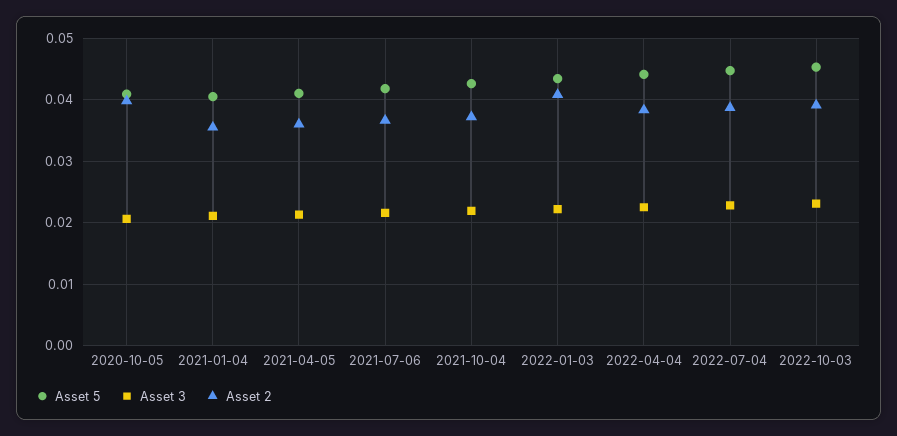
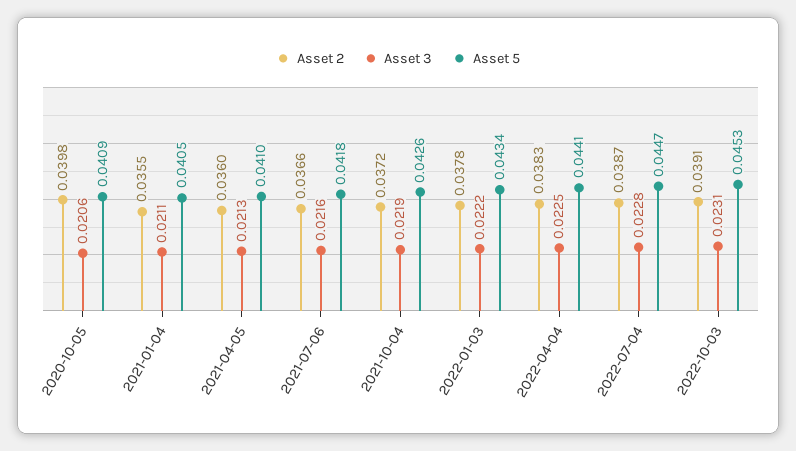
  {
    "Asset 5": {
      "2020-10-05": 0.0409,
      "2021-01-04": 0.0405,
      "2021-04-05": 0.041,
      "2021-07-06": 0.0418,
      "2021-10-04": 0.0426,
      "2022-01-03": 0.0434,
      "2022-04-04": 0.0441,
      "2022-07-04": 0.0447,
      "2022-10-03": 0.0453
    },
    "Asset 3": {
      "2020-10-05": 0.0206,
      "2021-01-04": 0.0211,
      "2021-04-05": 0.0213,
      "2021-07-06": 0.0216,
      "2021-10-04": 0.0219,
      "2022-01-03": 0.0222,
      "2022-04-04": 0.0225,
      "2022-07-04": 0.0228,
      "2022-10-03": 0.0231
    },
    "Asset 2": {
      "2020-10-05": 0.0398,
      "2021-01-04": 0.0355,
      "2021-04-05": 0.036,
      "2021-07-06": 0.0366,
      "2021-10-04": 0.0372,
-     "2022-01-03": 0.041,
+     "2022-01-03": 0.0378,
      "2022-04-04": 0.0383,
      "2022-07-04": 0.0387,
      "2022-10-03": 0.0391
    }
  }

